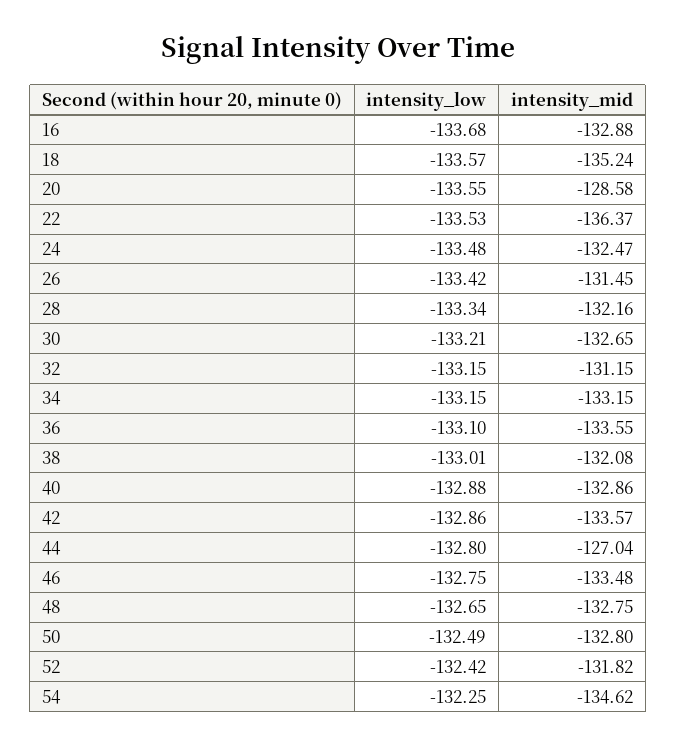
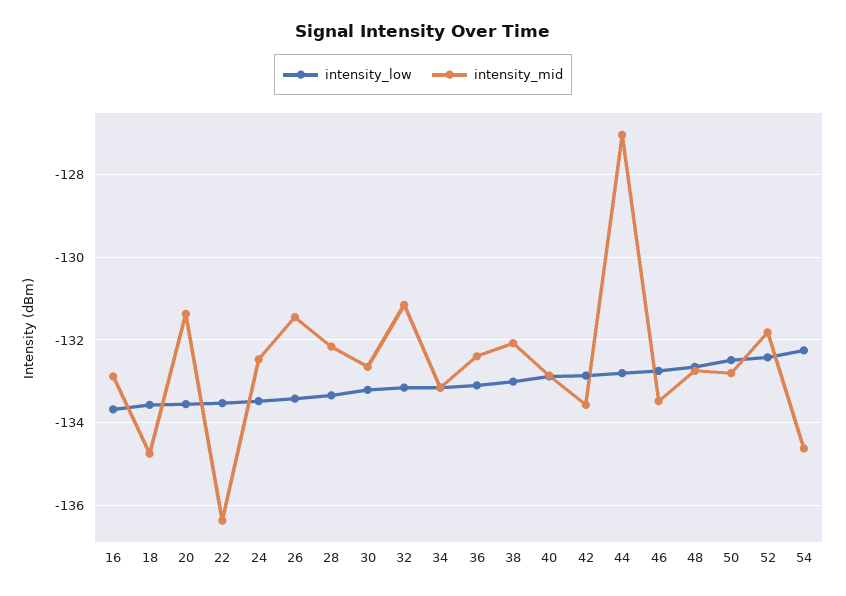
  {
    "intensity_low": {
      "16": -133.68,
      "18": -133.57,
      "20": -133.55,
      "22": -133.53,
      "24": -133.48,
      "26": -133.42,
      "28": -133.34,
      "30": -133.21,
      "32": -133.15,
      "34": -133.15,
      "36": -133.1,
      "38": -133.01,
      "40": -132.88,
      "42": -132.86,
      "44": -132.8,
      "46": -132.75,
      "48": -132.65,
      "50": -132.49,
      "52": -132.42,
      "54": -132.25
    },
    "intensity_mid": {
      "16": -132.88,
-     "18": -135.24,
+     "18": -134.8,
-     "20": -128.58,
+     "20": -131.4,
      "22": -136.37,
      "24": -132.47,
      "26": -131.45,
      "28": -132.16,
      "30": -132.65,
      "32": -131.15,
      "34": -133.15,
-     "36": -133.55,
+     "36": -132.4,
      "38": -132.08,
      "40": -132.86,
      "42": -133.57,
      "44": -127.04,
      "46": -133.48,
      "48": -132.75,
      "50": -132.8,
      "52": -131.82,
      "54": -134.62
    }
  }

